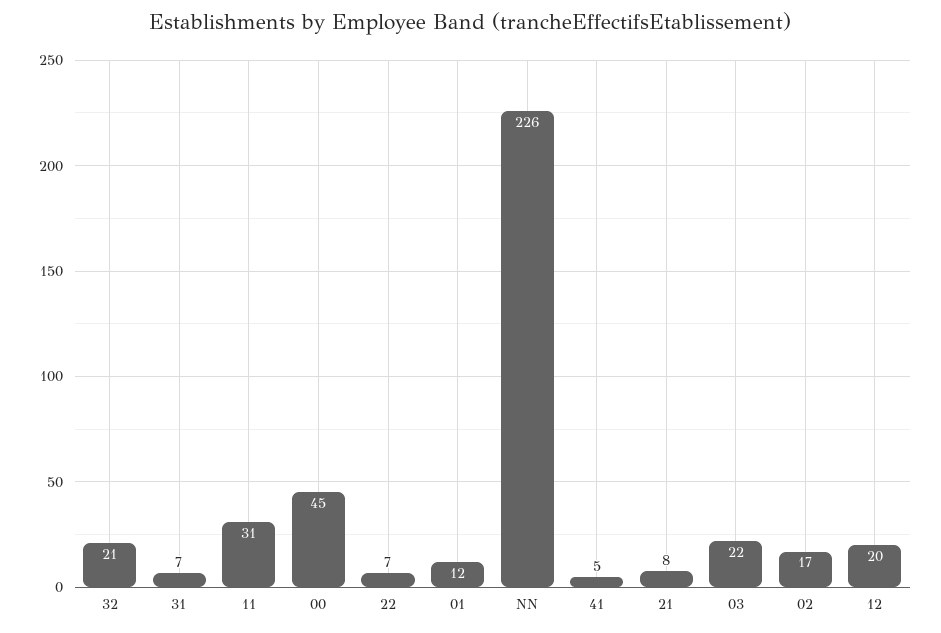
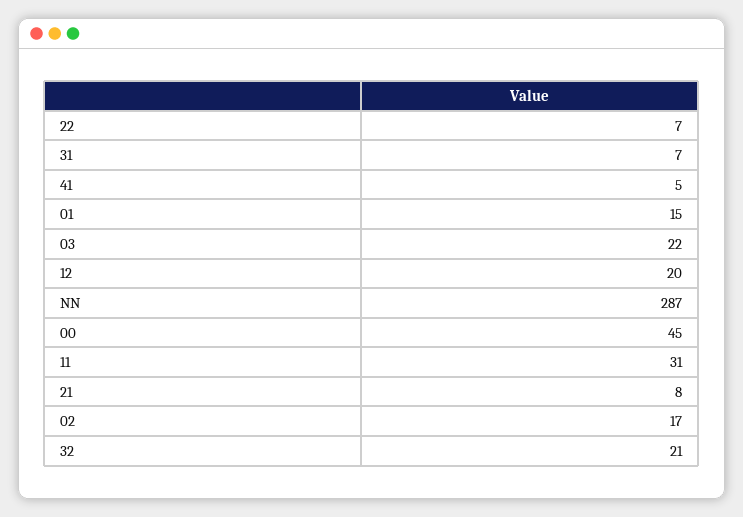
  {
    "32": 21,
    "31": 7,
    "11": 31,
    "00": 45,
    "22": 7,
-   "01": 12,
+   "01": 15,
-   "NN": 226,
+   "NN": 287,
    "41": 5,
    "21": 8,
    "03": 22,
    "02": 17,
    "12": 20
  }

